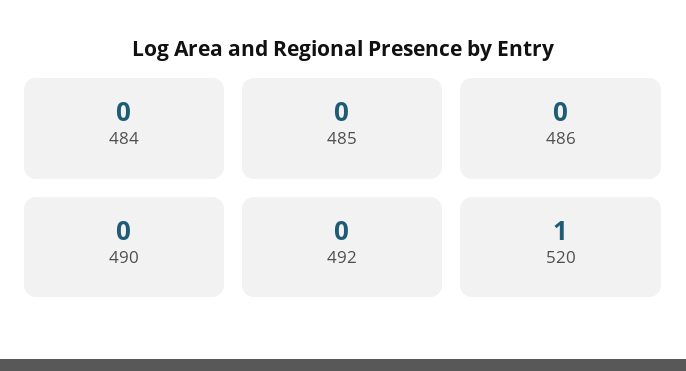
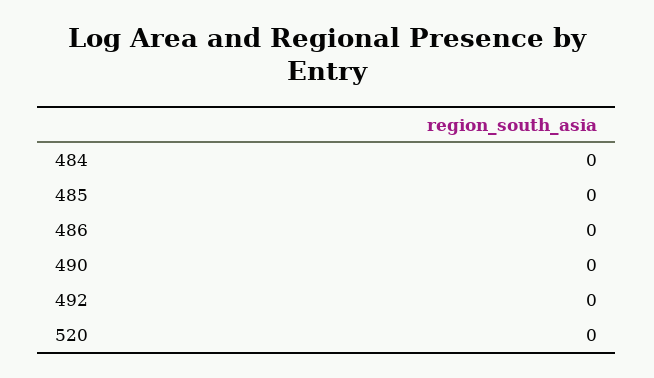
  {
    "484": 0,
    "485": 0,
    "486": 0,
    "490": 0,
    "492": 0,
-   "520": 1
+   "520": 0
  }

